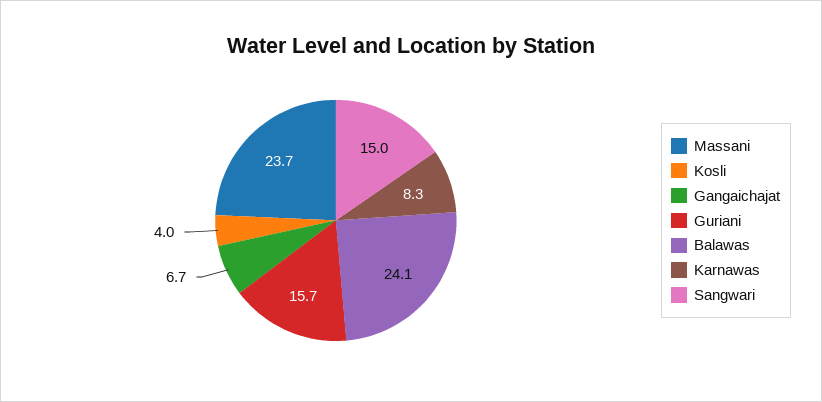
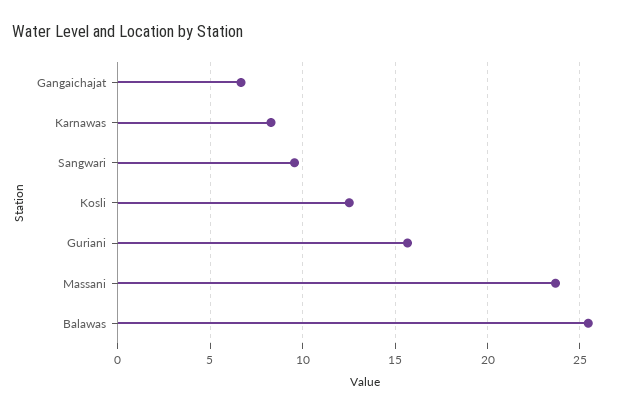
  {
    "Massani": 23.7,
-   "Kosli": 4,
+   "Kosli": 12.5,
    "Gangaichajat": 6.7,
    "Guriani": 15.7,
-   "Balawas": 24.1,
+   "Balawas": 25.5,
    "Karnawas": 8.3,
-   "Sangwari": 15
+   "Sangwari": 9.5
  }

